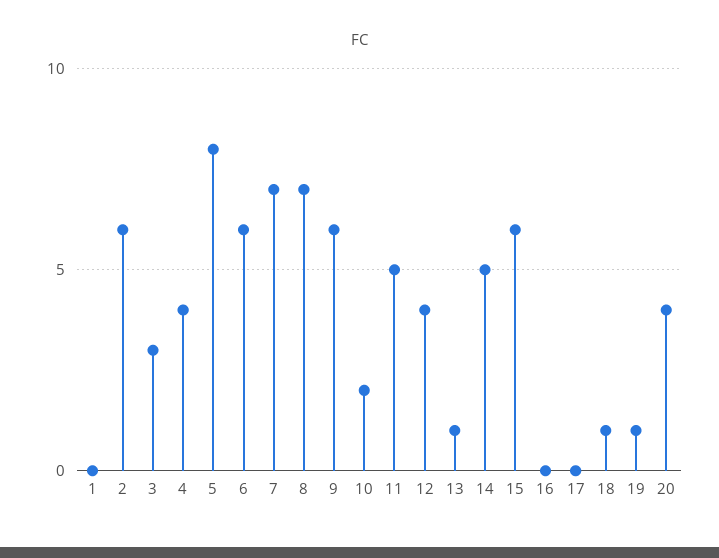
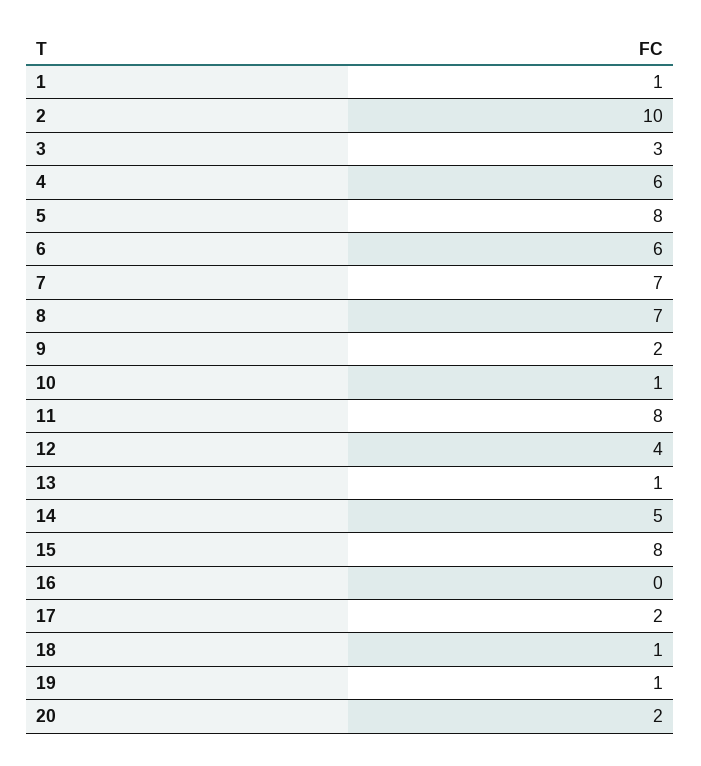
  {
-   "1": 0,
+   "1": 1,
-   "2": 6,
+   "2": 10,
    "3": 3,
-   "4": 4,
+   "4": 6,
    "5": 8,
    "6": 6,
    "7": 7,
    "8": 7,
-   "9": 6,
+   "9": 2,
-   "10": 2,
+   "10": 1,
-   "11": 5,
+   "11": 8,
    "12": 4,
    "13": 1,
    "14": 5,
-   "15": 6,
+   "15": 8,
    "16": 0,
-   "17": 0,
+   "17": 2,
    "18": 1,
    "19": 1,
-   "20": 4
+   "20": 2
  }

